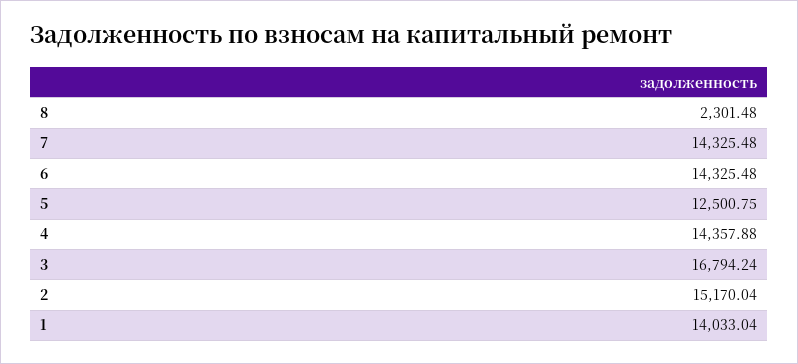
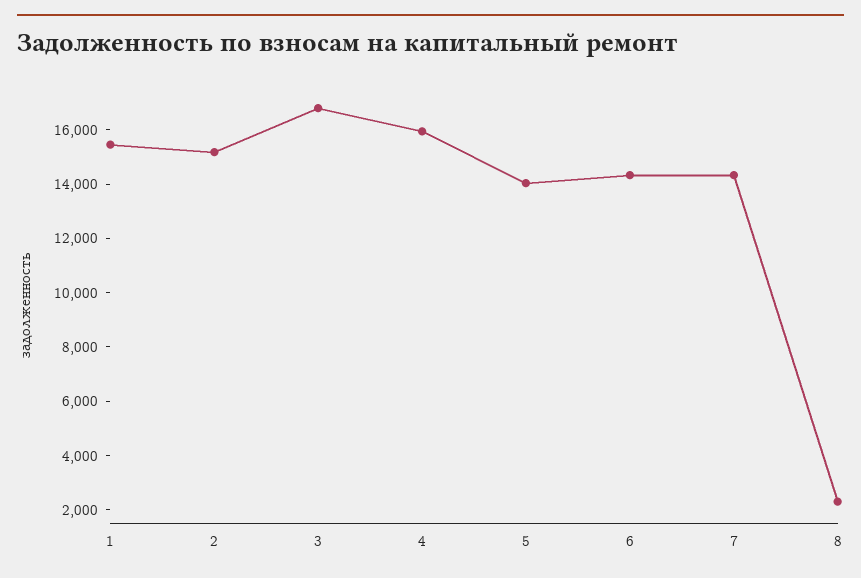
  {
    "8": 2301.48,
    "7": 14325.48,
    "6": 14325.48,
-   "5": 12500.75,
+   "5": 14000,
-   "4": 14357.88,
+   "4": 16000,
    "3": 16794.24,
    "2": 15170.04,
-   "1": 14033.04
+   "1": 15500
  }

